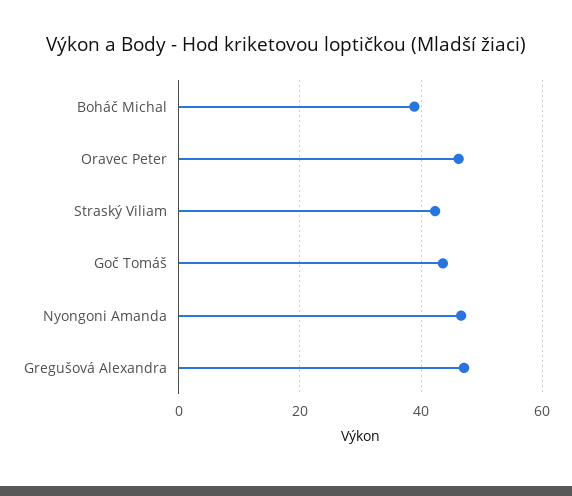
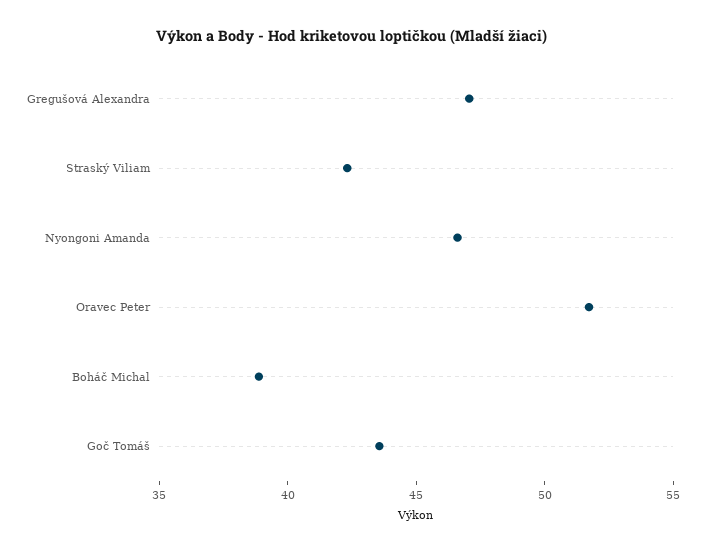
  {
    "Boháč Michal": 39,
-   "Oravec Peter": 46,
+   "Oravec Peter": 52,
    "Straský Viliam": 42,
    "Goč Tomáš": 44,
    "Nyongoni Amanda": 47,
    "Gregušová Alexandra": 47
  }

